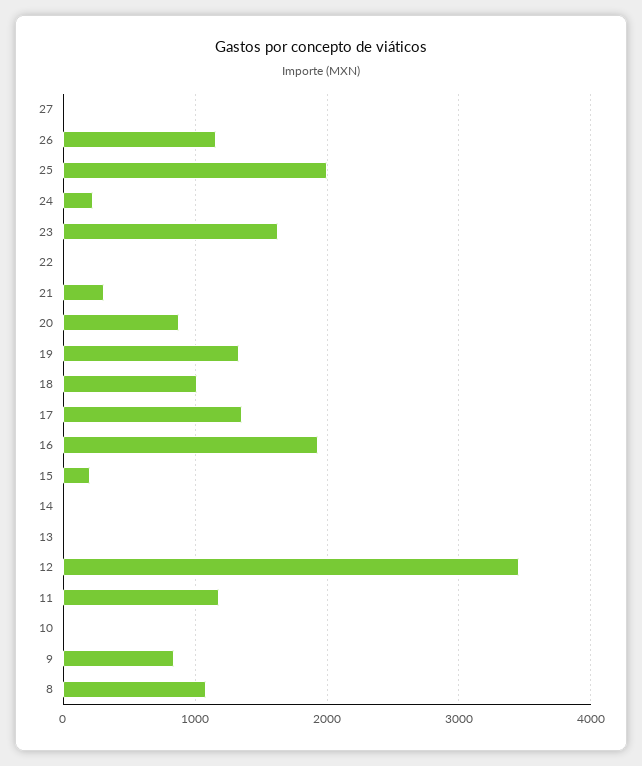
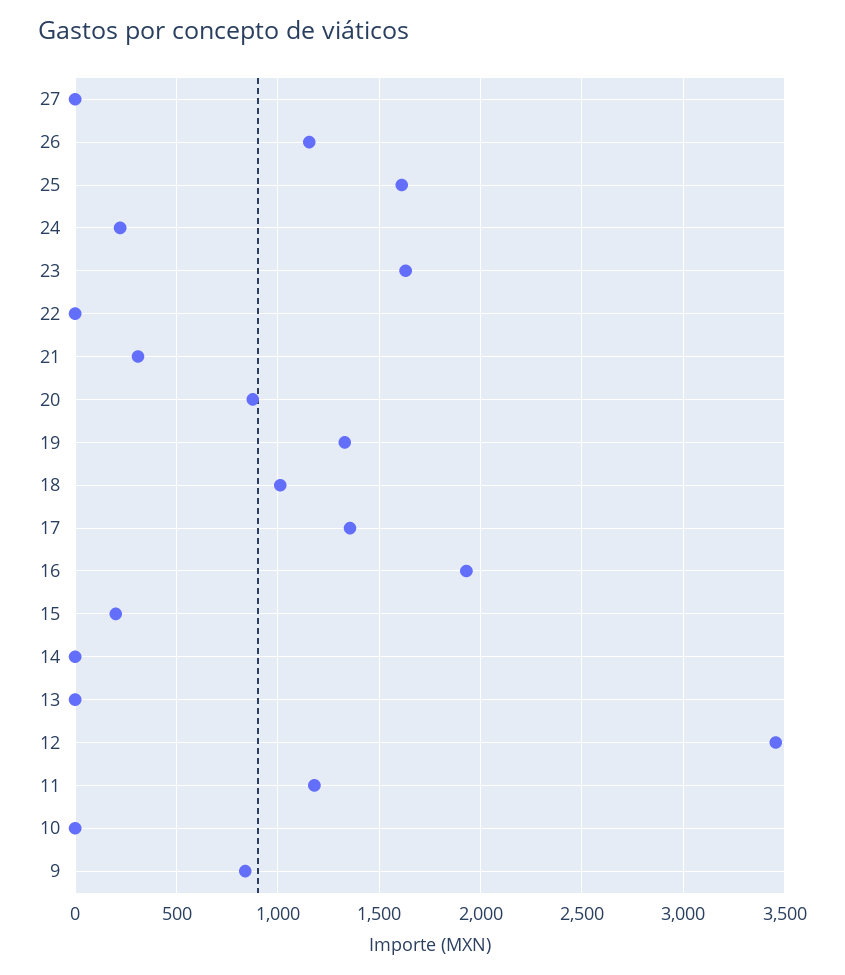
  {
    "27": 0,
    "26": 1150,
-   "25": 2000,
+   "25": 1600,
    "24": 200,
    "23": 1650,
    "22": 0,
    "21": 300,
    "20": 900,
    "19": 1350,
    "18": 1000,
    "17": 1350,
    "16": 1950,
    "15": 200,
    "14": 0,
    "13": 0,
    "12": 3450,
    "11": 1200,
    "10": 0,
-   "9": 850,
+   "9": 850
-   "8": 1100
  }

